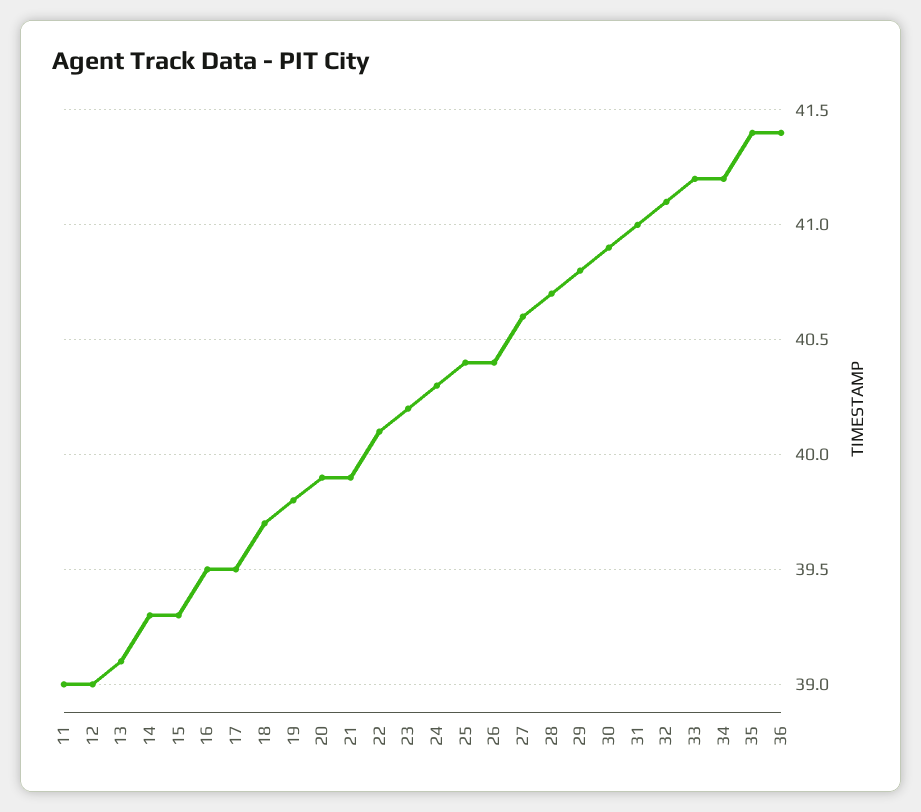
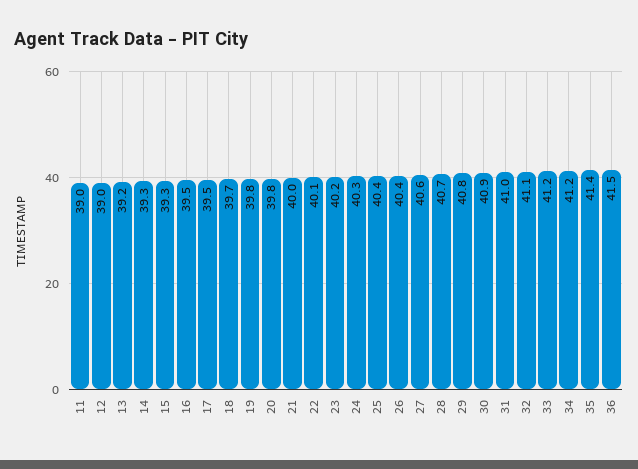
  {
    "11": 39,
    "12": 39,
-   "13": 39.1,
+   "13": 39.2,
    "14": 39.3,
    "15": 39.3,
    "16": 39.5,
    "17": 39.5,
    "18": 39.7,
    "19": 39.8,
-   "20": 39.9,
+   "20": 39.8,
-   "21": 39.9,
+   "21": 40,
    "22": 40.1,
    "23": 40.2,
    "24": 40.3,
    "25": 40.4,
    "26": 40.4,
    "27": 40.6,
    "28": 40.7,
    "29": 40.8,
    "30": 40.9,
    "31": 41,
    "32": 41.1,
    "33": 41.2,
    "34": 41.2,
    "35": 41.4,
-   "36": 41.4
+   "36": 41.5
  }

